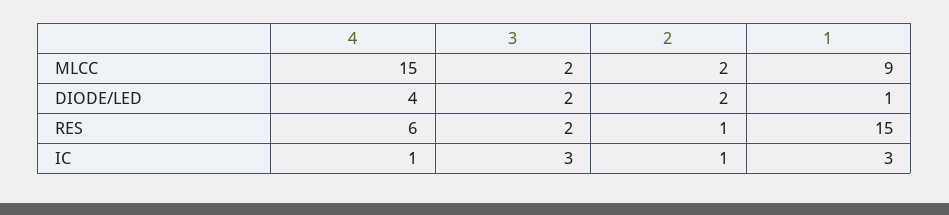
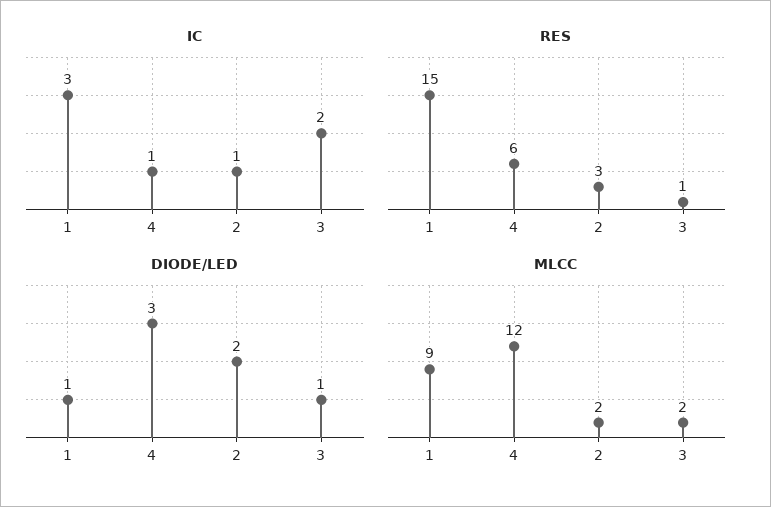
  {
    "MLCC": {
-     "4": 15,
+     "4": 12,
      "3": 2,
      "2": 2,
      "1": 9
    },
    "DIODE/LED": {
-     "4": 4,
+     "4": 3,
-     "3": 2,
+     "3": 1,
      "2": 2,
      "1": 1
    },
    "RES": {
      "4": 6,
-     "3": 2,
+     "3": 1,
-     "2": 1,
+     "2": 3,
      "1": 15
    },
    "IC": {
      "4": 1,
-     "3": 3,
+     "3": 2,
      "2": 1,
      "1": 3
    }
  }

